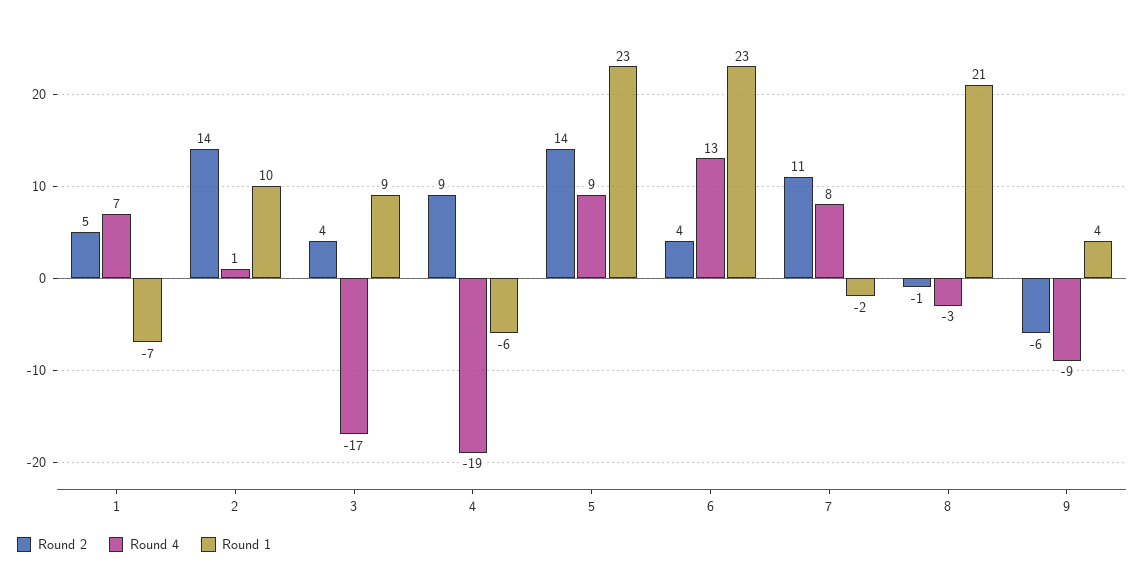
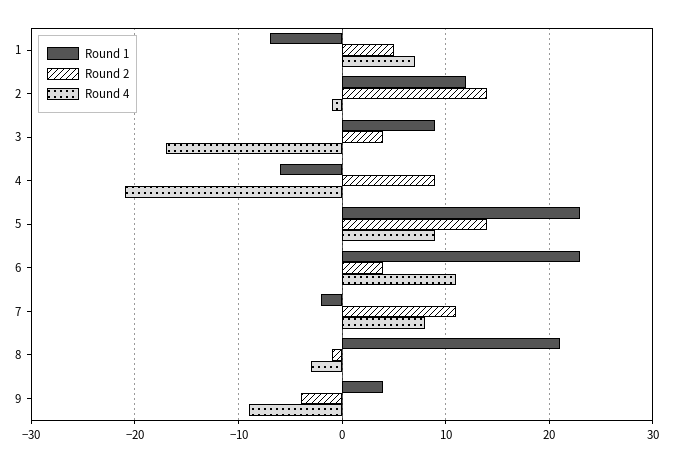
  {
    "Round 2": {
      "1": 5,
      "2": 14,
      "3": 4,
      "4": 9,
      "5": 14,
      "6": 4,
      "7": 11,
      "8": -1,
-     "9": -6
+     "9": -4
    },
    "Round 4": {
      "1": 7,
-     "2": 1,
+     "2": -1,
      "3": -17,
-     "4": -19,
+     "4": -21,
      "5": 9,
-     "6": 13,
+     "6": 11,
      "7": 8,
      "8": -3,
      "9": -9
    },
    "Round 1": {
      "1": -7,
-     "2": 10,
+     "2": 12,
      "3": 9,
      "4": -6,
      "5": 23,
      "6": 23,
      "7": -2,
      "8": 21,
      "9": 4
    }
  }

